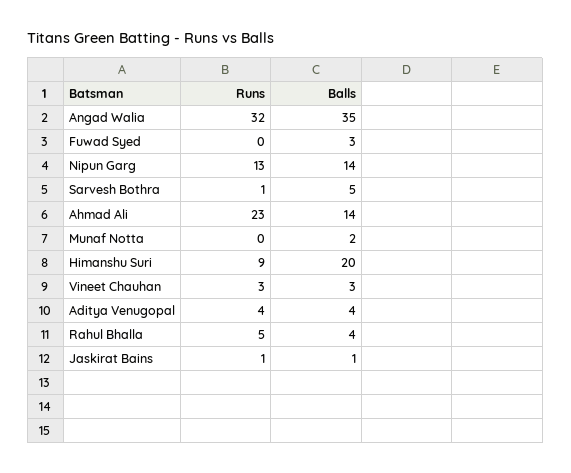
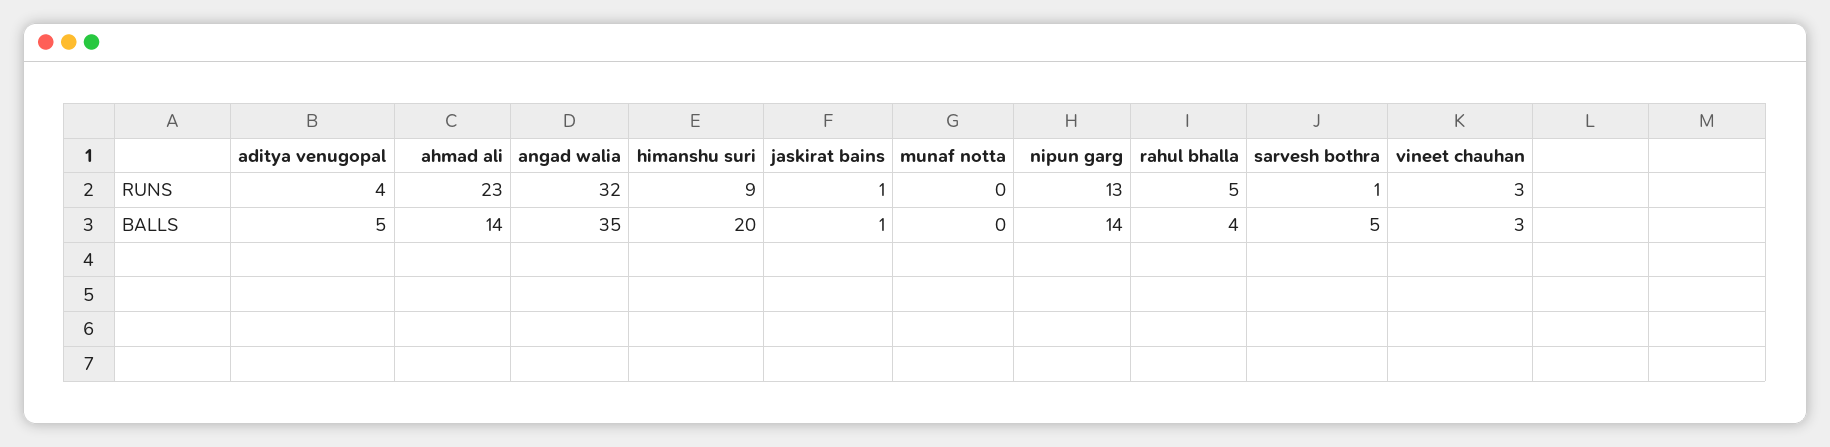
  {
    "Runs": {
      "Angad Walia": 32,
-     "Fuwad Syed": 0,
      "Nipun Garg": 13,
      "Sarvesh Bothra": 1,
      "Ahmad Ali": 23,
      "Munaf Notta": 0,
      "Himanshu Suri": 9,
      "Vineet Chauhan": 3,
      "Aditya Venugopal": 4,
      "Rahul Bhalla": 5,
      "Jaskirat Bains": 1
    },
    "Balls": {
      "Angad Walia": 35,
-     "Fuwad Syed": 3,
      "Nipun Garg": 14,
      "Sarvesh Bothra": 5,
      "Ahmad Ali": 14,
-     "Munaf Notta": 2,
+     "Munaf Notta": 0,
      "Himanshu Suri": 20,
      "Vineet Chauhan": 3,
-     "Aditya Venugopal": 4,
+     "Aditya Venugopal": 5,
      "Rahul Bhalla": 4,
      "Jaskirat Bains": 1
    }
  }

